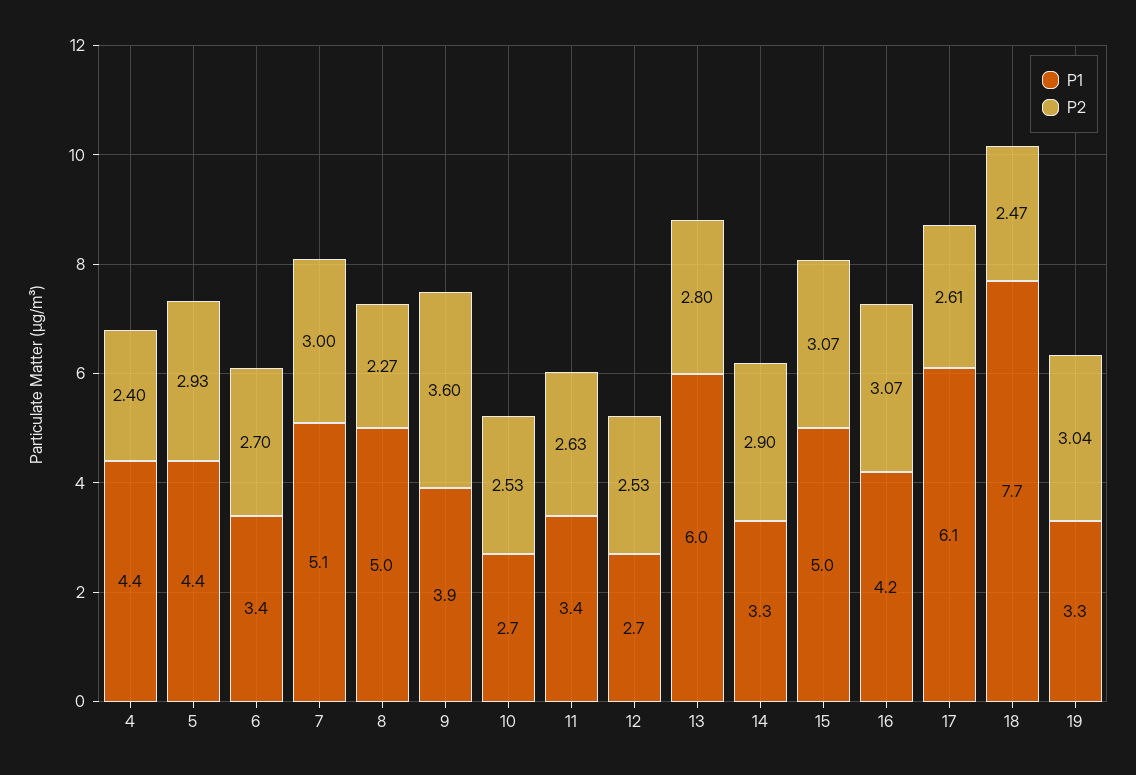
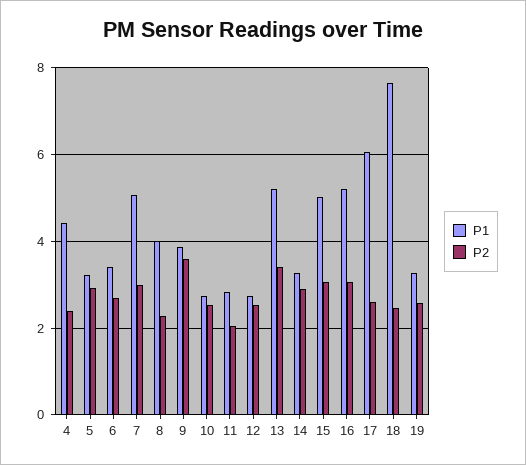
  {
    "P1": {
      "4": 4.4,
-     "5": 4.4,
+     "5": 3.2,
      "6": 3.4,
      "7": 5.1,
-     "8": 5,
+     "8": 4,
      "9": 3.9,
      "10": 2.7,
-     "11": 3.4,
+     "11": 2.8,
      "12": 2.7,
-     "13": 6,
+     "13": 5.2,
      "14": 3.3,
      "15": 5,
-     "16": 4.2,
+     "16": 5.2,
      "17": 6.1,
      "18": 7.7,
      "19": 3.3
    },
    "P2": {
      "4": 2.4,
      "5": 2.93,
      "6": 2.7,
      "7": 3,
      "8": 2.27,
      "9": 3.6,
      "10": 2.53,
-     "11": 2.63,
+     "11": 2,
      "12": 2.53,
-     "13": 2.8,
+     "13": 3.4,
      "14": 2.9,
      "15": 3.07,
      "16": 3.07,
      "17": 2.61,
      "18": 2.47,
-     "19": 3.04
+     "19": 2.6
    }
  }

